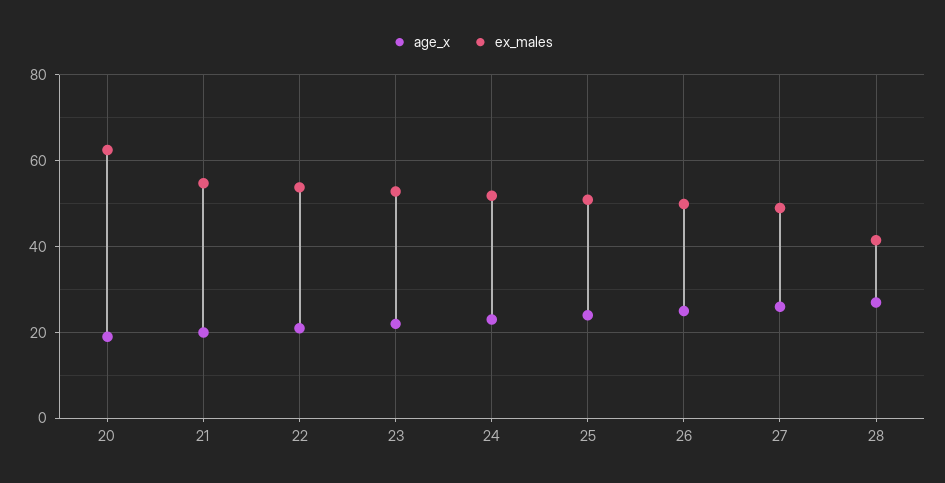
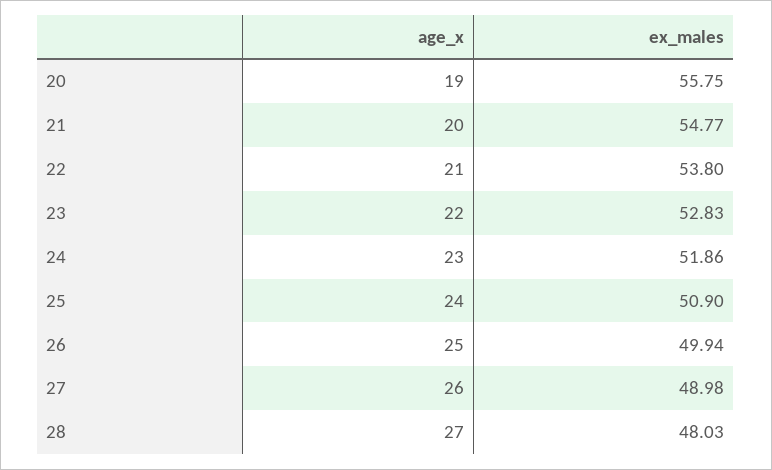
  {
    "age_x": {
      "20": 19,
      "21": 20,
      "22": 21,
      "23": 22,
      "24": 23,
      "25": 24,
      "26": 25,
      "27": 26,
      "28": 27
    },
    "ex_males": {
-     "20": 62,
+     "20": 55.75,
      "21": 54.77,
      "22": 53.8,
      "23": 52.83,
      "24": 51.86,
      "25": 50.9,
      "26": 49.94,
      "27": 48.98,
-     "28": 42
+     "28": 48.03
    }
  }

